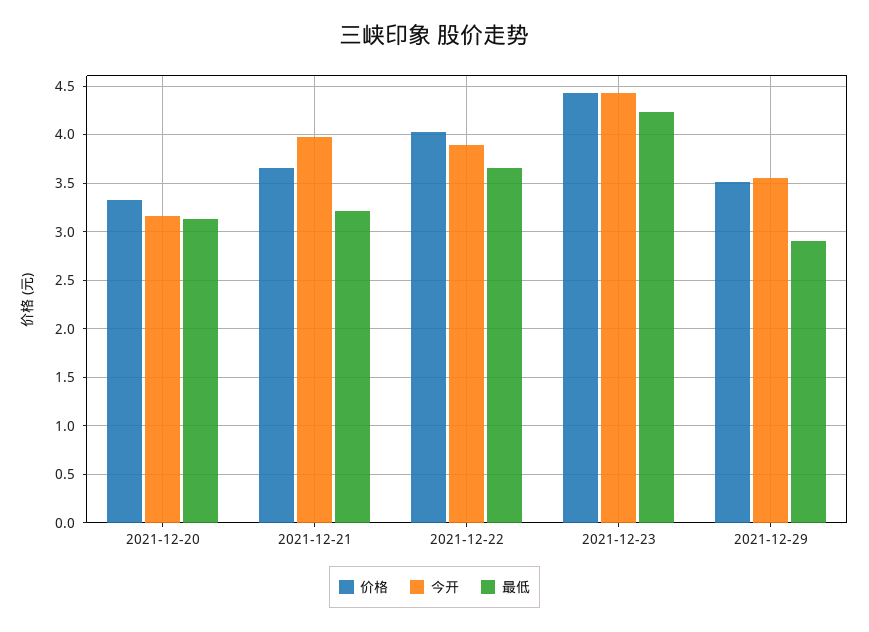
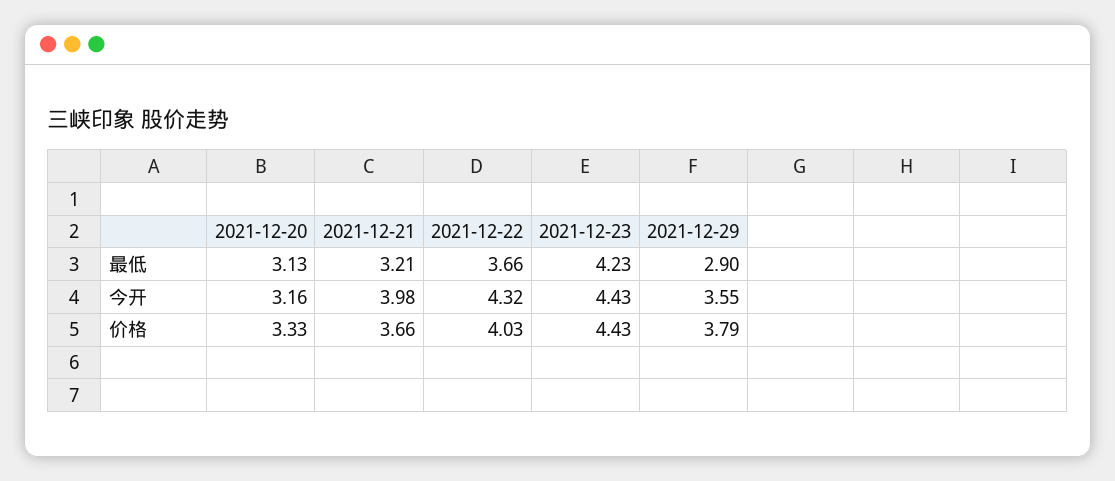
  {
    "价格": {
      "2021-12-20": 3.33,
      "2021-12-21": 3.66,
      "2021-12-22": 4.03,
      "2021-12-23": 4.43,
-     "2021-12-29": 3.5
+     "2021-12-29": 3.79
    },
    "今开": {
      "2021-12-20": 3.16,
      "2021-12-21": 3.98,
-     "2021-12-22": 3.9,
+     "2021-12-22": 4.32,
      "2021-12-23": 4.43,
      "2021-12-29": 3.55
    },
    "最低": {
      "2021-12-20": 3.13,
      "2021-12-21": 3.21,
      "2021-12-22": 3.66,
      "2021-12-23": 4.23,
      "2021-12-29": 2.9
    }
  }

